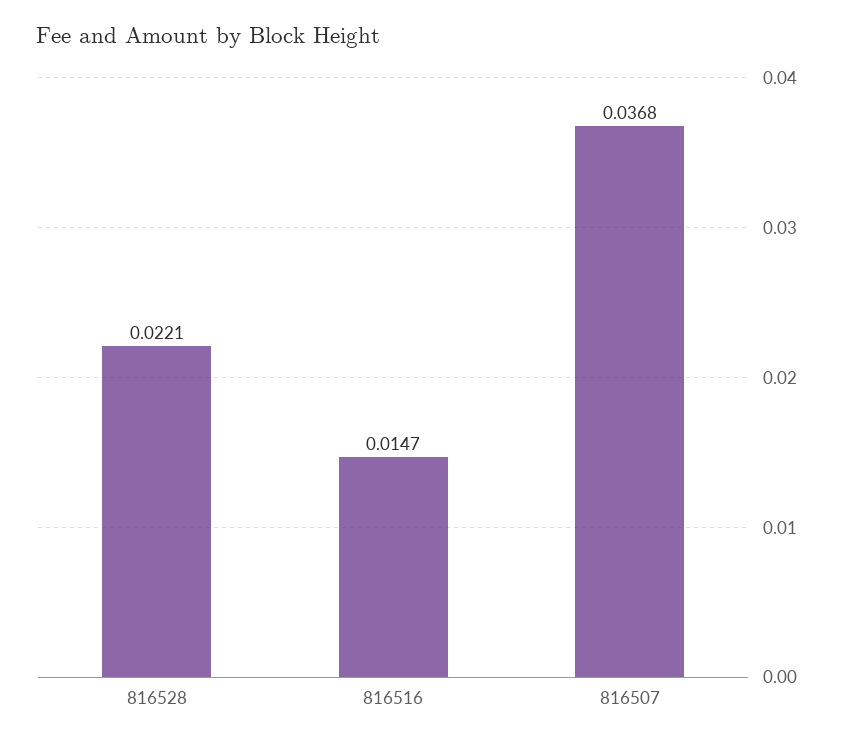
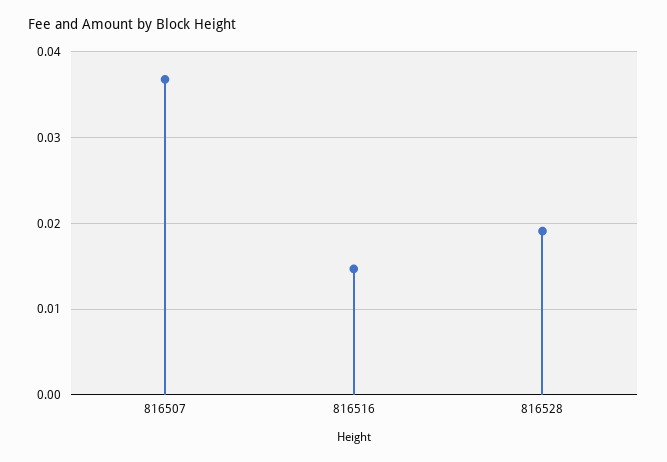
  {
-   "816528": 0.0221,
+   "816528": 0.019,
    "816516": 0.0147,
    "816507": 0.0368
  }

